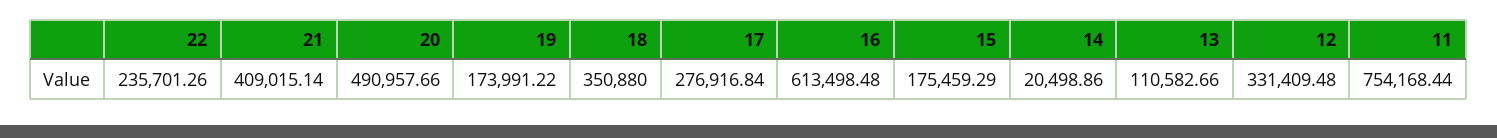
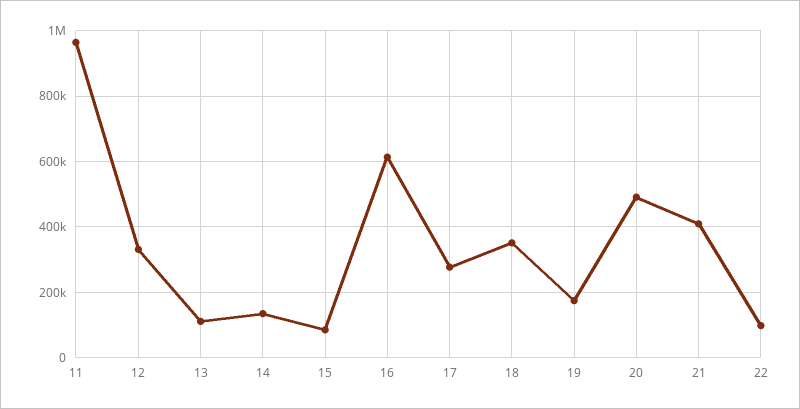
  {
-   "22": 235701.26,
+   "22": 100000,
    "21": 409015.14,
    "20": 490957.66,
    "19": 173991.22,
    "18": 350880,
    "17": 276916.84,
    "16": 613498.48,
-   "15": 175459.29,
+   "15": 80000,
-   "14": 20498.86,
+   "14": 140000,
    "13": 110582.66,
    "12": 331409.48,
-   "11": 754168.44
+   "11": 960000
  }

